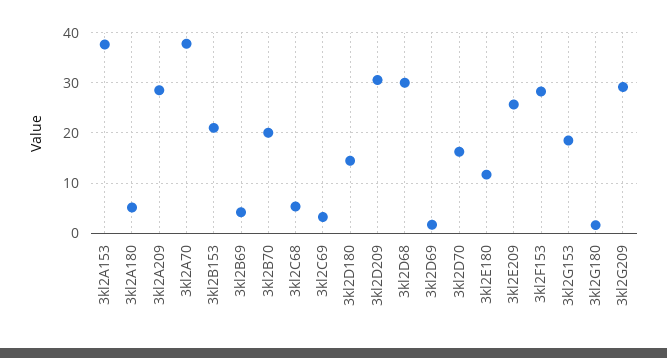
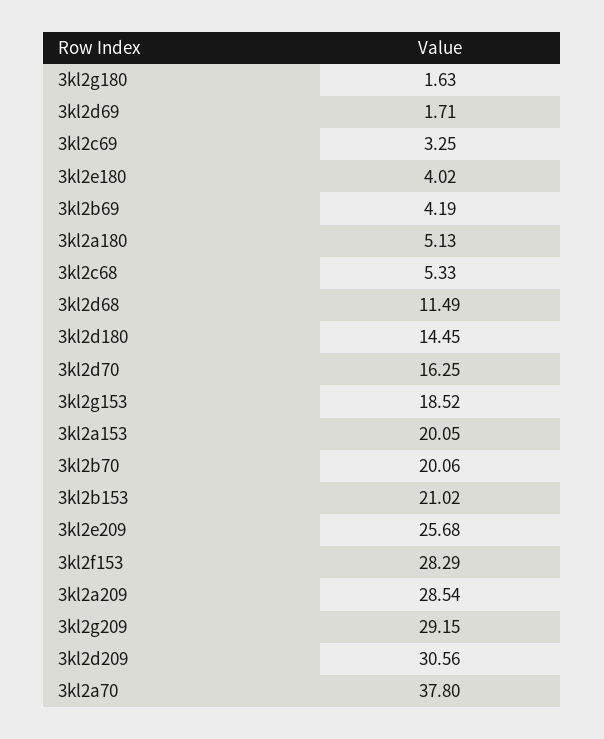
  {
-   "3kl2A153": 38,
+   "3kl2A153": 20.05,
    "3kl2A180": 5.13,
    "3kl2A209": 28.54,
    "3kl2A70": 37.8,
    "3kl2B153": 21.02,
    "3kl2B69": 4.19,
    "3kl2B70": 20.06,
    "3kl2C68": 5.33,
    "3kl2C69": 3.25,
    "3kl2D180": 14.45,
    "3kl2D209": 30.56,
-   "3kl2D68": 30,
+   "3kl2D68": 11.49,
    "3kl2D69": 1.71,
    "3kl2D70": 16.25,
-   "3kl2E180": 12,
+   "3kl2E180": 4.02,
    "3kl2E209": 25.68,
    "3kl2F153": 28.29,
    "3kl2G153": 18.52,
    "3kl2G180": 1.63,
    "3kl2G209": 29.15
  }

